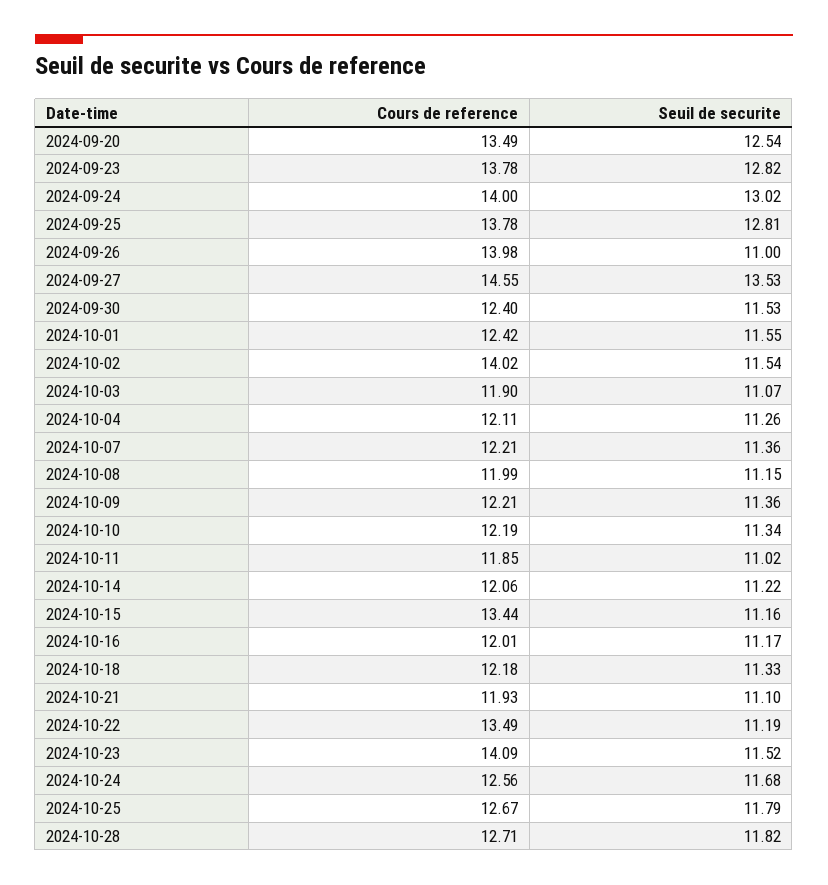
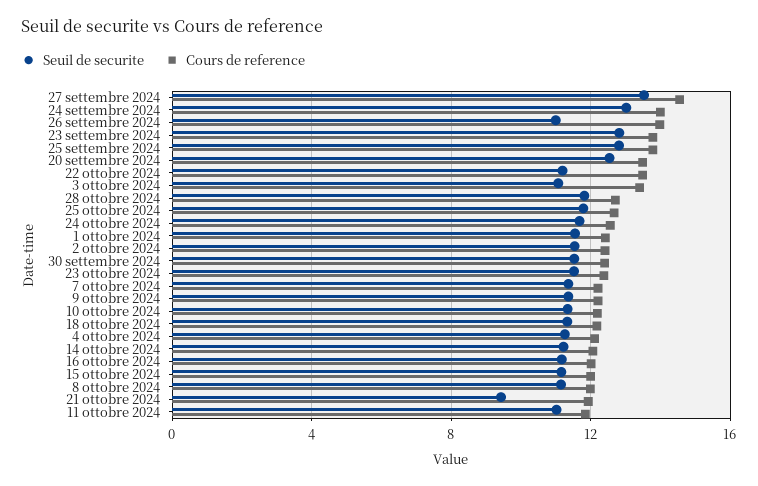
  {
    "Cours de reference": {
      "2024-09-20": 13.49,
      "2024-09-23": 13.78,
      "2024-09-24": 14,
      "2024-09-25": 13.78,
      "2024-09-26": 13.98,
      "2024-09-27": 14.55,
      "2024-09-30": 12.4,
      "2024-10-01": 12.42,
-     "2024-10-02": 14.02,
+     "2024-10-02": 12.5,
-     "2024-10-03": 11.9,
+     "2024-10-03": 13.5,
      "2024-10-04": 12.11,
      "2024-10-07": 12.21,
      "2024-10-08": 11.99,
      "2024-10-09": 12.21,
      "2024-10-10": 12.19,
      "2024-10-11": 11.85,
      "2024-10-14": 12.06,
-     "2024-10-15": 13.44,
+     "2024-10-15": 12,
      "2024-10-16": 12.01,
      "2024-10-18": 12.18,
      "2024-10-21": 11.93,
      "2024-10-22": 13.49,
-     "2024-10-23": 14.09,
+     "2024-10-23": 12.5,
      "2024-10-24": 12.56,
      "2024-10-25": 12.67,
      "2024-10-28": 12.71
    },
    "Seuil de securite": {
      "2024-09-20": 12.54,
      "2024-09-23": 12.82,
      "2024-09-24": 13.02,
      "2024-09-25": 12.81,
      "2024-09-26": 11,
      "2024-09-27": 13.53,
      "2024-09-30": 11.53,
      "2024-10-01": 11.55,
      "2024-10-02": 11.54,
      "2024-10-03": 11.07,
      "2024-10-04": 11.26,
      "2024-10-07": 11.36,
      "2024-10-08": 11.15,
      "2024-10-09": 11.36,
      "2024-10-10": 11.34,
      "2024-10-11": 11.02,
      "2024-10-14": 11.22,
      "2024-10-15": 11.16,
      "2024-10-16": 11.17,
      "2024-10-18": 11.33,
-     "2024-10-21": 11.1,
+     "2024-10-21": 9.5,
      "2024-10-22": 11.19,
      "2024-10-23": 11.52,
      "2024-10-24": 11.68,
      "2024-10-25": 11.79,
      "2024-10-28": 11.82
    }
  }

